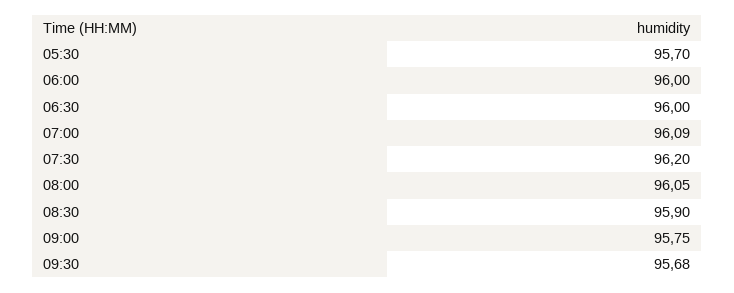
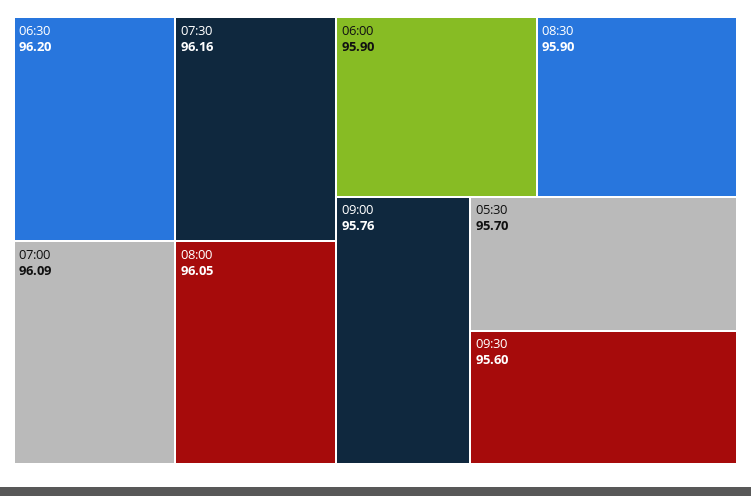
  {
    "05:30": 95.7,
-   "06:00": 96,
+   "06:00": 95.9,
-   "06:30": 96,
+   "06:30": 96.2,
    "07:00": 96.09,
-   "07:30": 96.2,
+   "07:30": 96.16,
    "08:00": 96.05,
    "08:30": 95.9,
-   "09:00": 95.75,
+   "09:00": 95.76,
-   "09:30": 95.68
+   "09:30": 95.6
  }

